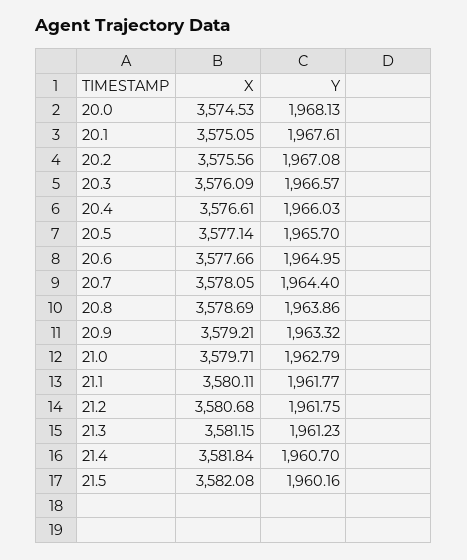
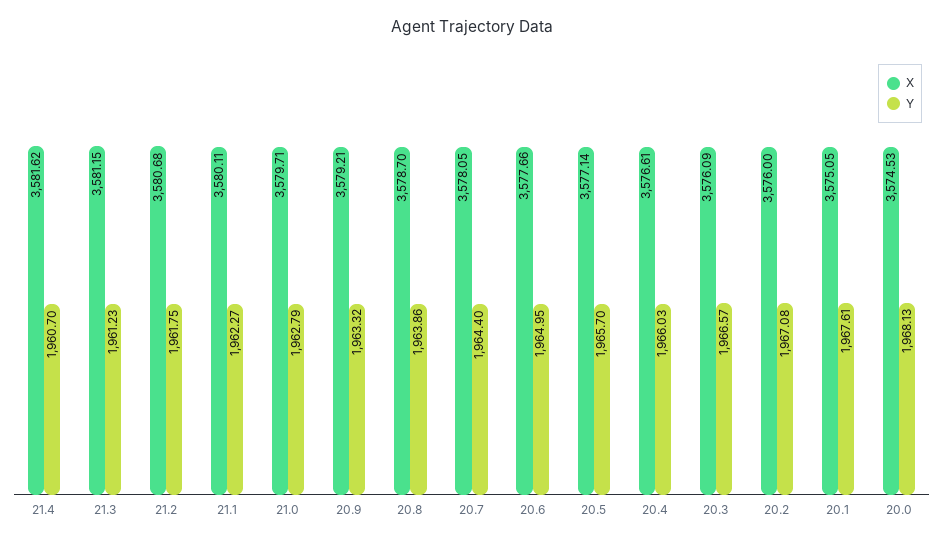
  {
    "X": {
      "20.0": 3574.53,
      "20.1": 3575.05,
-     "20.2": 3575.56,
+     "20.2": 3576,
      "20.3": 3576.09,
      "20.4": 3576.61,
      "20.5": 3577.14,
      "20.6": 3577.66,
      "20.7": 3578.05,
-     "20.8": 3578.69,
+     "20.8": 3578.7,
      "20.9": 3579.21,
      "21.0": 3579.71,
      "21.1": 3580.11,
      "21.2": 3580.68,
      "21.3": 3581.15,
-     "21.4": 3581.84,
+     "21.4": 3581.62
-     "21.5": 3582.08
    },
    "Y": {
      "20.0": 1968.13,
      "20.1": 1967.61,
      "20.2": 1967.08,
      "20.3": 1966.57,
      "20.4": 1966.03,
      "20.5": 1965.7,
      "20.6": 1964.95,
      "20.7": 1964.4,
      "20.8": 1963.86,
      "20.9": 1963.32,
      "21.0": 1962.79,
-     "21.1": 1961.77,
+     "21.1": 1962.27,
      "21.2": 1961.75,
      "21.3": 1961.23,
-     "21.4": 1960.7,
+     "21.4": 1960.7
-     "21.5": 1960.16
    }
  }

